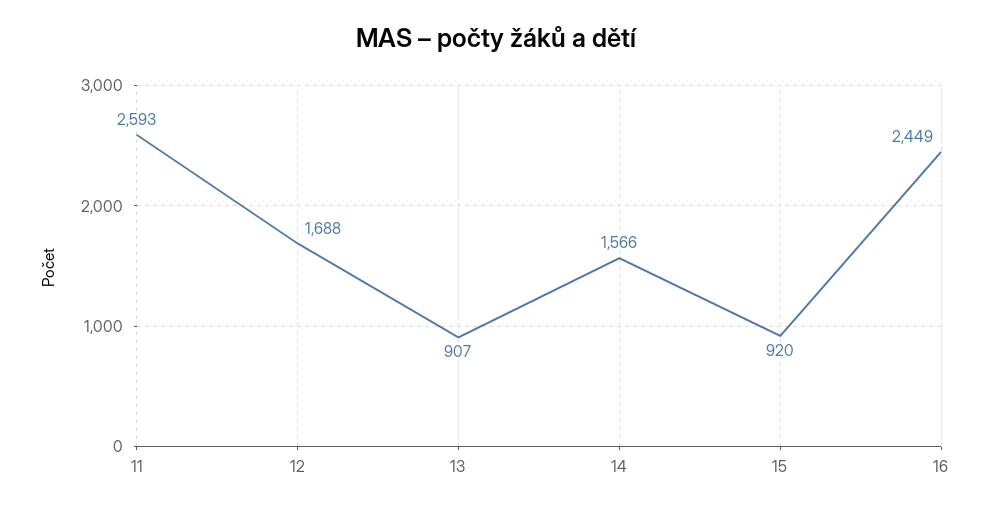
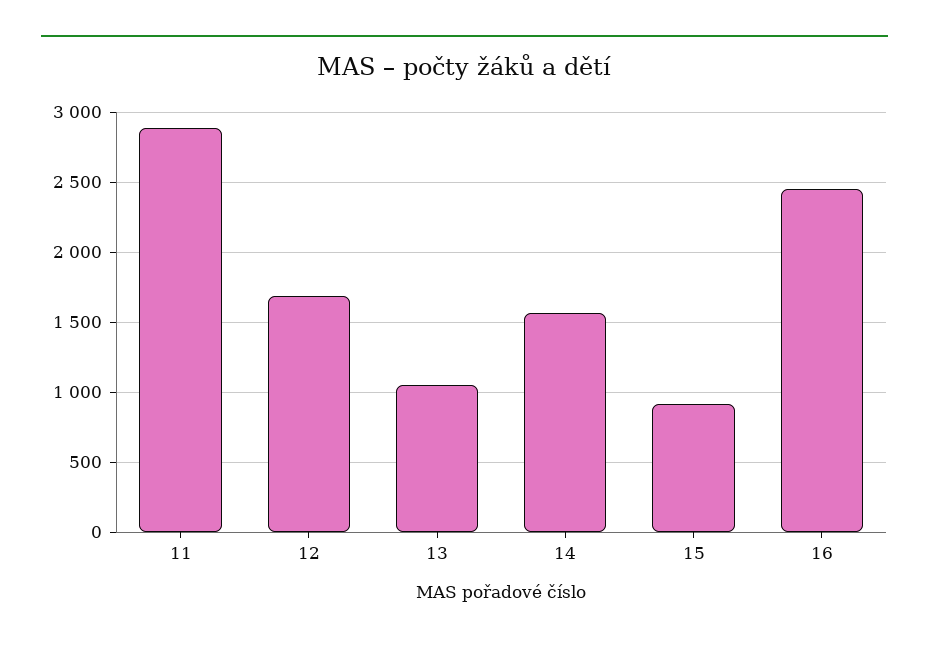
  {
-   "11": 2593,
+   "11": 2900,
    "12": 1688,
-   "13": 907,
+   "13": 1050,
    "14": 1566,
    "15": 920,
    "16": 2449
  }

